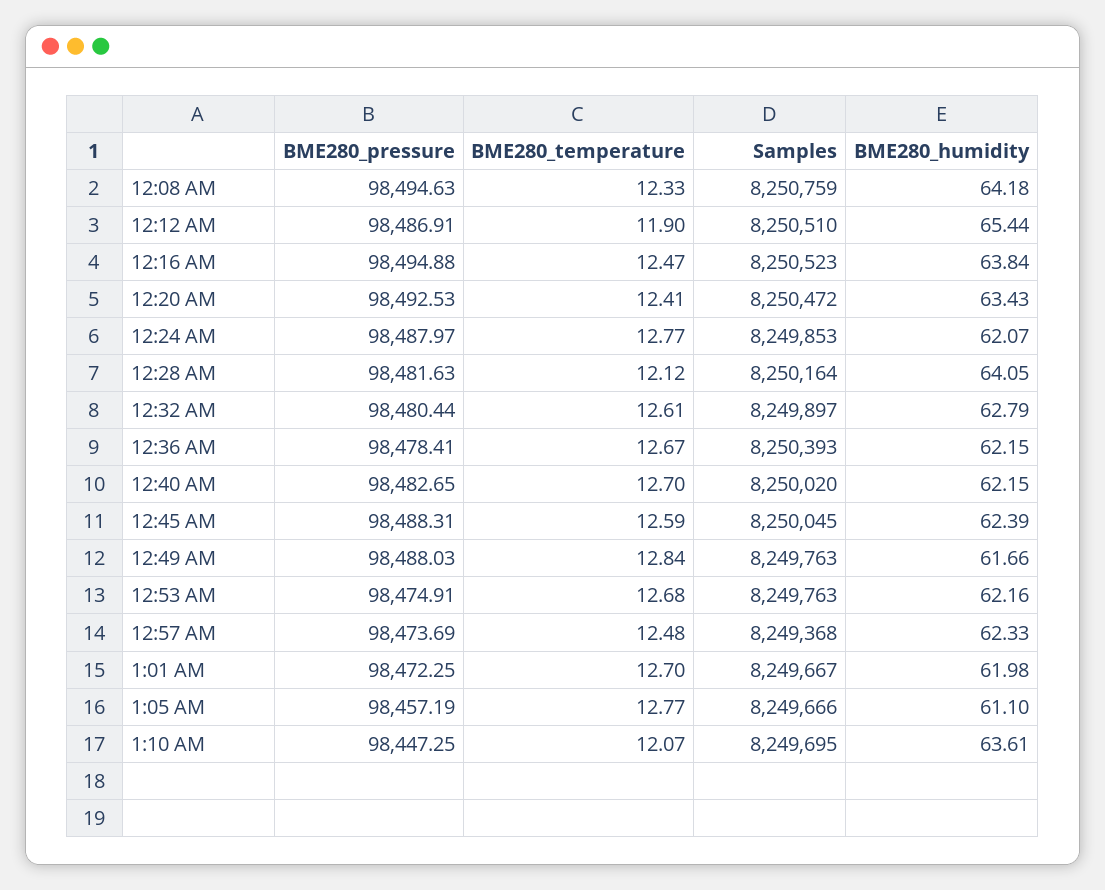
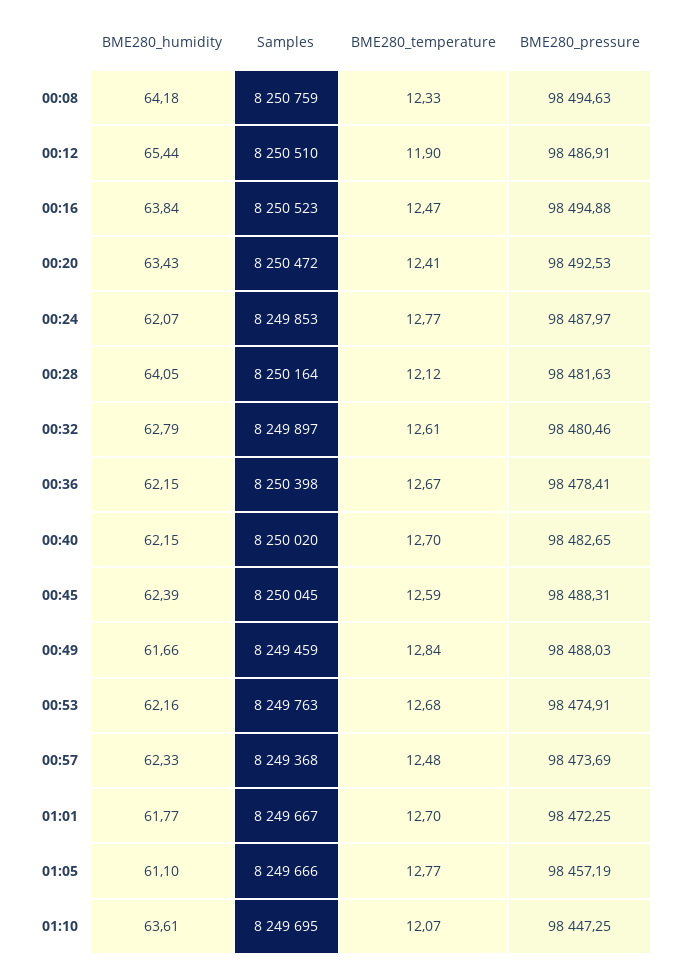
  {
    "BME280_pressure": {
      "12:08 AM": 98494.63,
      "12:12 AM": 98486.91,
      "12:16 AM": 98494.88,
      "12:20 AM": 98492.53,
      "12:24 AM": 98487.97,
      "12:28 AM": 98481.63,
-     "12:32 AM": 98480.44,
+     "12:32 AM": 98480.46,
      "12:36 AM": 98478.41,
      "12:40 AM": 98482.65,
      "12:45 AM": 98488.31,
      "12:49 AM": 98488.03,
      "12:53 AM": 98474.91,
      "12:57 AM": 98473.69,
      "1:01 AM": 98472.25,
      "1:05 AM": 98457.19,
      "1:10 AM": 98447.25
    },
    "BME280_temperature": {
      "12:08 AM": 12.33,
      "12:12 AM": 11.9,
      "12:16 AM": 12.47,
      "12:20 AM": 12.41,
      "12:24 AM": 12.77,
      "12:28 AM": 12.12,
      "12:32 AM": 12.61,
      "12:36 AM": 12.67,
      "12:40 AM": 12.7,
      "12:45 AM": 12.59,
      "12:49 AM": 12.84,
      "12:53 AM": 12.68,
      "12:57 AM": 12.48,
      "1:01 AM": 12.7,
      "1:05 AM": 12.77,
      "1:10 AM": 12.07
    },
    "Samples": {
      "12:08 AM": 8250759,
      "12:12 AM": 8250510,
      "12:16 AM": 8250523,
      "12:20 AM": 8250472,
      "12:24 AM": 8249853,
      "12:28 AM": 8250164,
      "12:32 AM": 8249897,
-     "12:36 AM": 8250393,
+     "12:36 AM": 8250398,
      "12:40 AM": 8250020,
      "12:45 AM": 8250045,
-     "12:49 AM": 8249763,
+     "12:49 AM": 8249459,
      "12:53 AM": 8249763,
      "12:57 AM": 8249368,
      "1:01 AM": 8249667,
      "1:05 AM": 8249666,
      "1:10 AM": 8249695
    },
    "BME280_humidity": {
      "12:08 AM": 64.18,
      "12:12 AM": 65.44,
      "12:16 AM": 63.84,
      "12:20 AM": 63.43,
      "12:24 AM": 62.07,
      "12:28 AM": 64.05,
      "12:32 AM": 62.79,
      "12:36 AM": 62.15,
      "12:40 AM": 62.15,
      "12:45 AM": 62.39,
      "12:49 AM": 61.66,
      "12:53 AM": 62.16,
      "12:57 AM": 62.33,
-     "1:01 AM": 61.98,
+     "1:01 AM": 61.77,
      "1:05 AM": 61.1,
      "1:10 AM": 63.61
    }
  }

